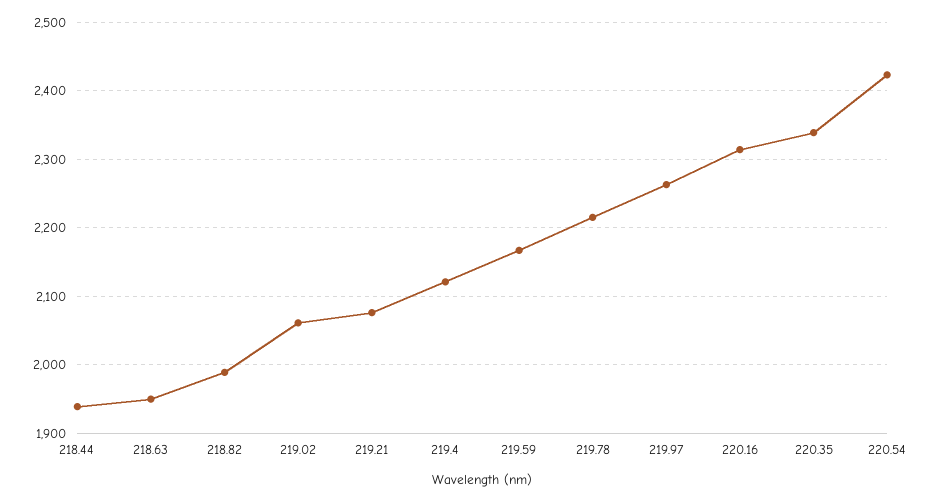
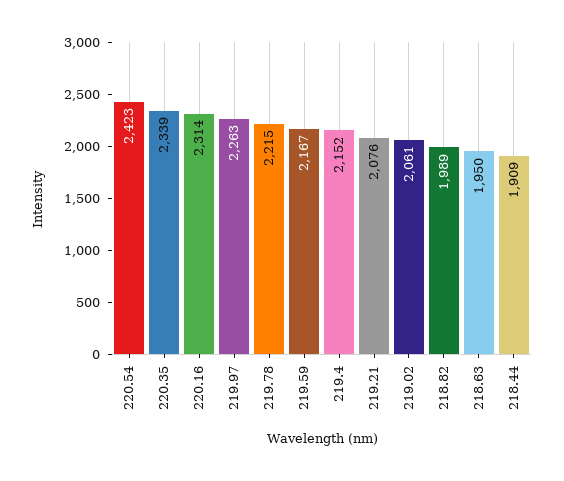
  {
-   "218.44": 1940,
+   "218.44": 1909,
    "218.63": 1950,
    "218.82": 1989,
    "219.02": 2061,
    "219.21": 2076,
-   "219.4": 2120,
+   "219.4": 2152,
    "219.59": 2167,
    "219.78": 2215,
    "219.97": 2263,
    "220.16": 2314,
    "220.35": 2339,
    "220.54": 2423
  }

